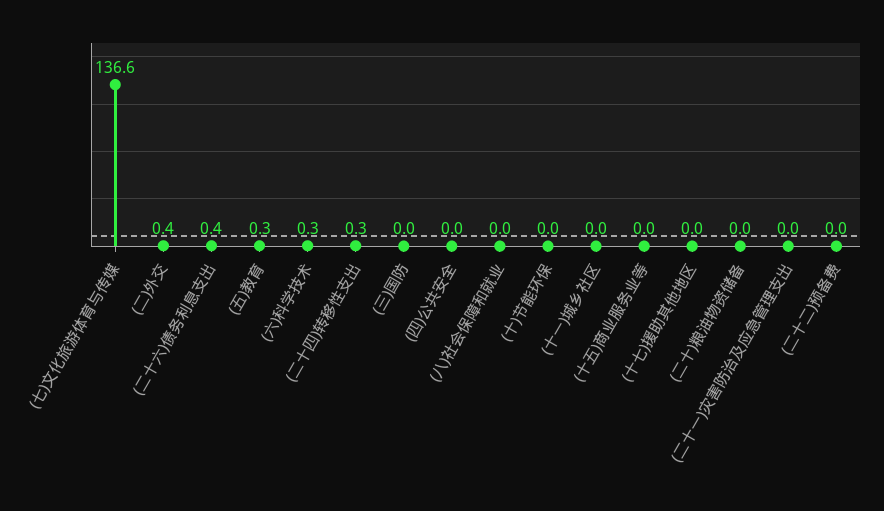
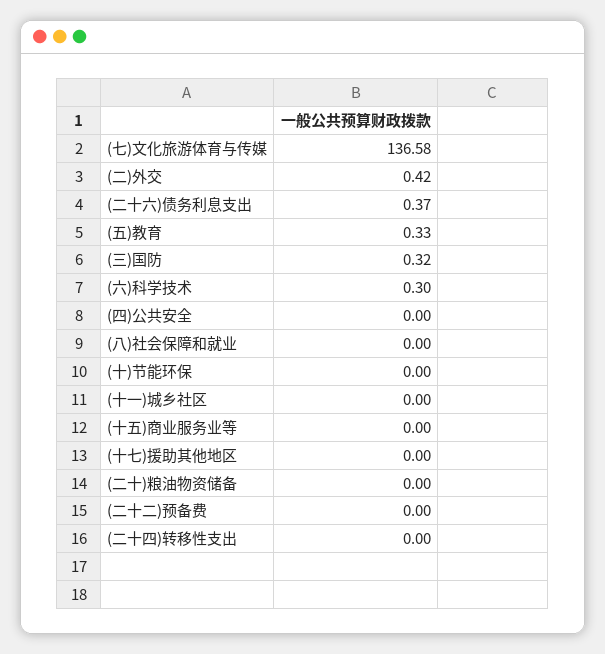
  {
    "(七)文化旅游体育与传媒": 136.58,
    "(二)外交": 0.42,
    "(二十六)债务利息支出": 0.37,
    "(五)教育": 0.33,
    "(六)科学技术": 0.3,
-   "(二十四)转移性支出": 0.3,
+   "(二十四)转移性支出": 0,
-   "(三)国防": 0,
+   "(三)国防": 0.32,
    "(四)公共安全": 0,
    "(八)社会保障和就业": 0,
    "(十)节能环保": 0,
    "(十一)城乡社区": 0,
    "(十五)商业服务业等": 0,
    "(十七)援助其他地区": 0,
    "(二十)粮油物资储备": 0,
-   "(二十一)灾害防治及应急管理支出": 0,
    "(二十二)预备费": 0
  }

